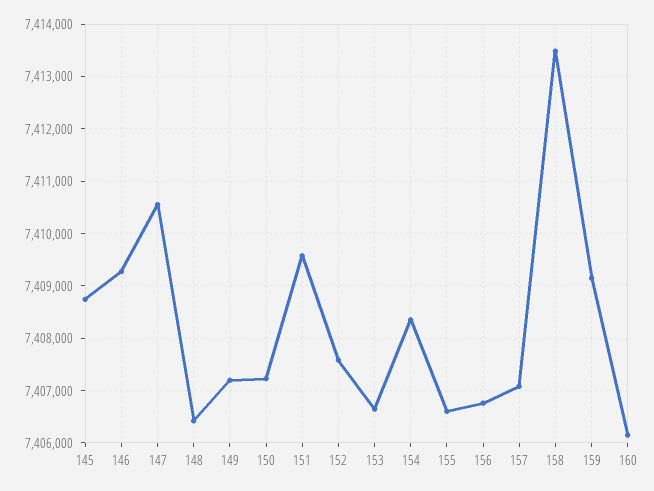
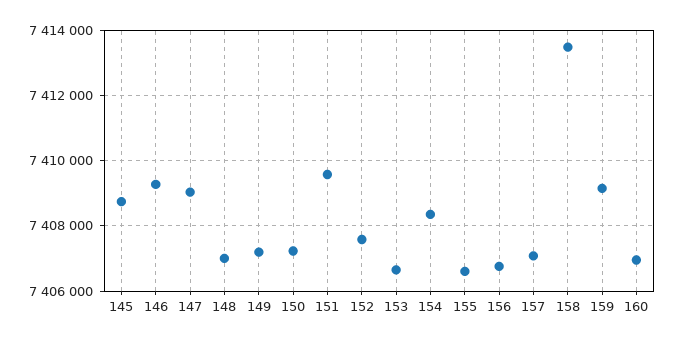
  {
    "145": 7408800,
    "146": 7409200,
-   "147": 7410600,
+   "147": 7409000,
-   "148": 7406400,
+   "148": 7407000,
    "149": 7407200,
    "150": 7407200,
    "151": 7409600,
    "152": 7407600,
    "153": 7406600,
    "154": 7408400,
    "155": 7406600,
    "156": 7406800,
    "157": 7407000,
    "158": 7413400,
    "159": 7409200,
-   "160": 7406200
+   "160": 7407000
  }

